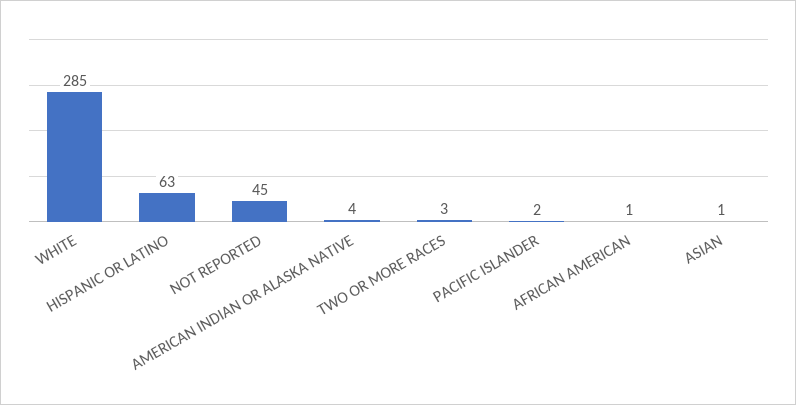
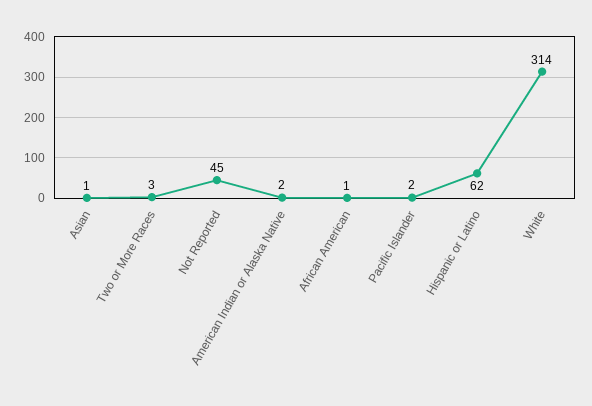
  {
-   "WHITE": 285,
+   "WHITE": 314,
-   "HISPANIC OR LATINO": 63,
+   "HISPANIC OR LATINO": 62,
    "NOT REPORTED": 45,
-   "AMERICAN INDIAN OR ALASKA NATIVE": 4,
+   "AMERICAN INDIAN OR ALASKA NATIVE": 2,
    "TWO OR MORE RACES": 3,
    "PACIFIC ISLANDER": 2,
    "AFRICAN AMERICAN": 1,
    "ASIAN": 1
  }

